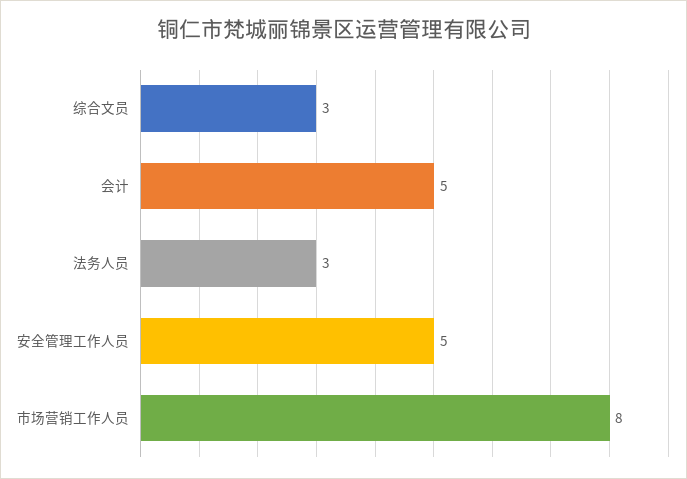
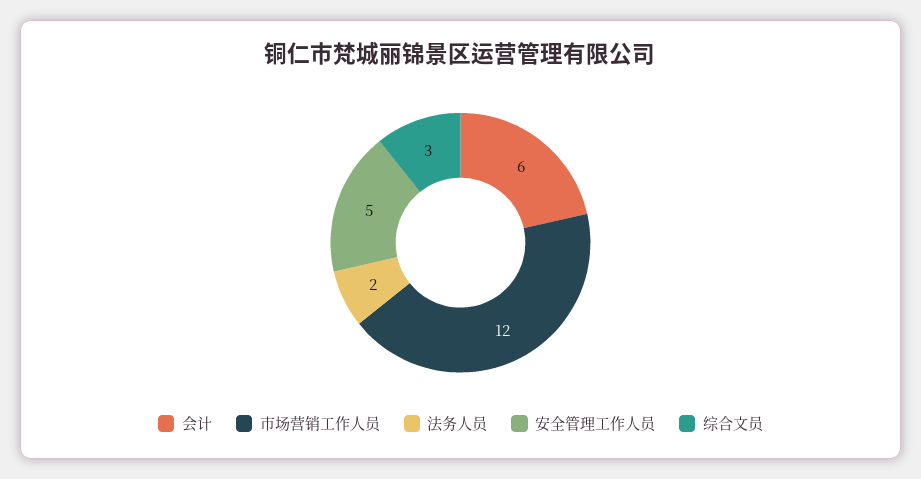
  {
    "综合文员": 3,
-   "会计": 5,
+   "会计": 6,
-   "法务人员": 3,
+   "法务人员": 2,
    "安全管理工作人员": 5,
-   "市场营销工作人员": 8
+   "市场营销工作人员": 12
  }

